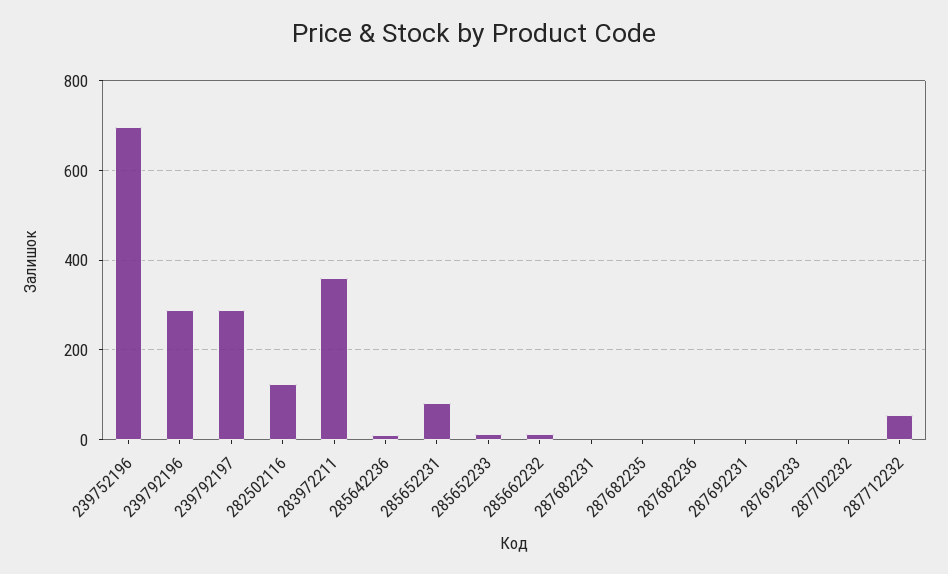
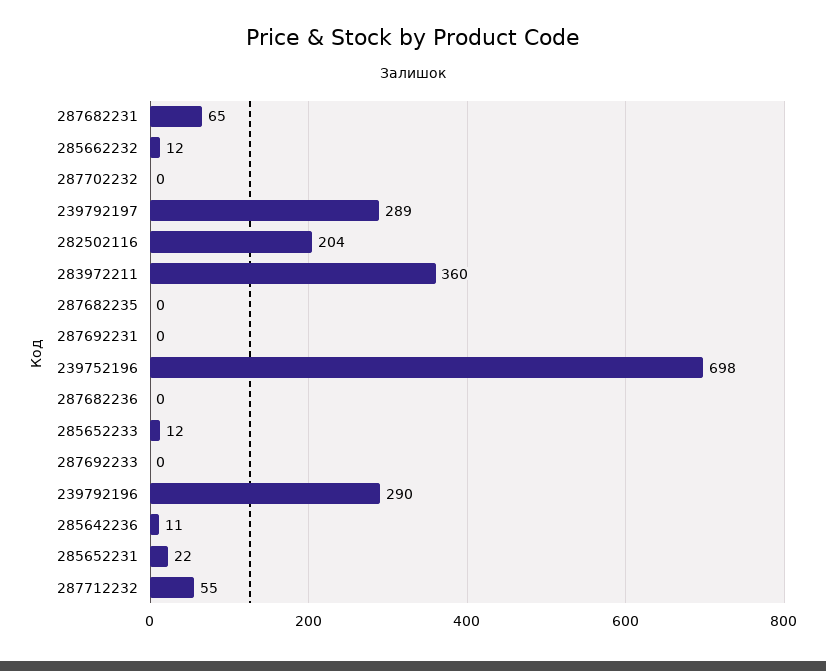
  {
    "239752196": 698,
    "239792196": 290,
    "239792197": 289,
-   "282502116": 120,
+   "282502116": 204,
    "283972211": 360,
    "285642236": 11,
-   "285652231": 80,
+   "285652231": 22,
    "285652233": 12,
    "285662232": 12,
-   "287682231": 0,
+   "287682231": 65,
    "287682235": 0,
    "287682236": 0,
    "287692231": 0,
    "287692233": 0,
    "287702232": 0,
    "287712232": 55
  }

